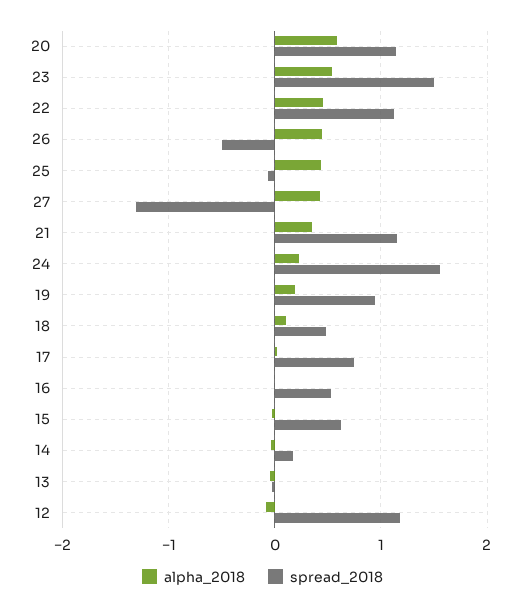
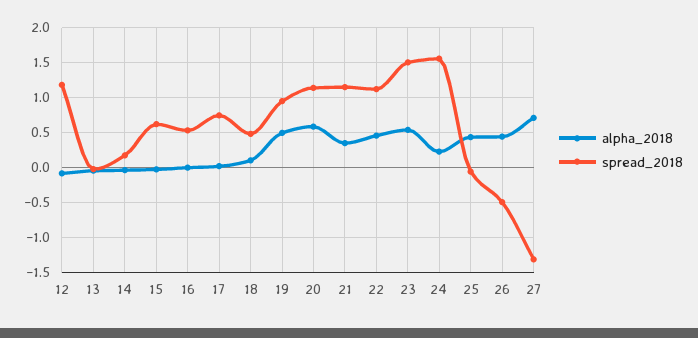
  {
    "alpha_2018": {
      "20": 0.6,
      "23": 0.5,
      "22": 0.5,
      "26": 0.4,
      "25": 0.4,
-     "27": 0.4,
+     "27": 0.7,
      "21": 0.3,
      "24": 0.2,
-     "19": 0.2,
+     "19": 0.5,
      "18": 0.1,
      "17": 0,
      "16": 0,
      "15": 0,
      "14": 0,
      "13": 0,
      "12": -0.1
    },
    "spread_2018": {
      "20": 1.1,
      "23": 1.5,
      "22": 1.1,
      "26": -0.5,
      "25": -0.1,
      "27": -1.3,
      "21": 1.1,
      "24": 1.6,
      "19": 0.9,
      "18": 0.5,
      "17": 0.7,
      "16": 0.5,
      "15": 0.6,
      "14": 0.2,
      "13": 0,
      "12": 1.2
    }
  }

